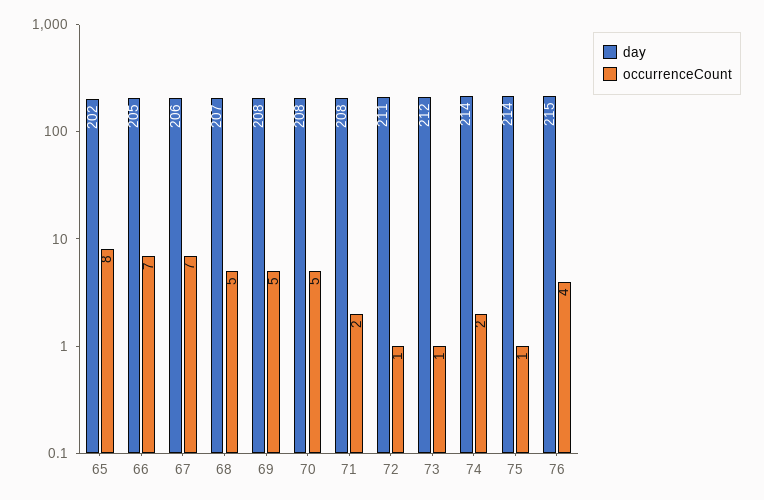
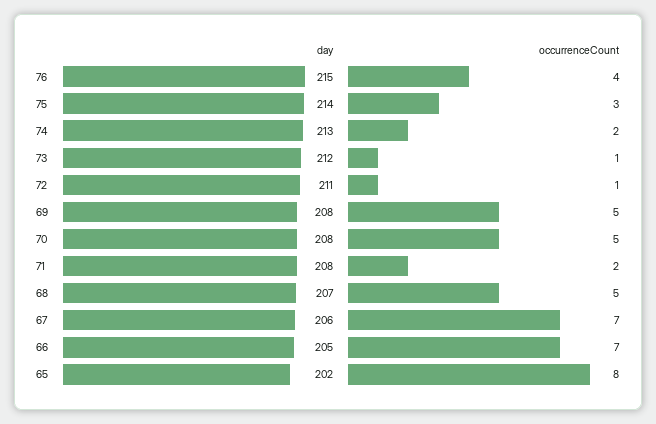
  {
    "day": {
      "65": 202,
      "66": 205,
      "67": 206,
      "68": 207,
      "69": 208,
      "70": 208,
      "71": 208,
      "72": 211,
      "73": 212,
-     "74": 214,
+     "74": 213,
      "75": 214,
      "76": 215
    },
    "occurrenceCount": {
      "65": 8,
      "66": 7,
      "67": 7,
      "68": 5,
      "69": 5,
      "70": 5,
      "71": 2,
      "72": 1,
      "73": 1,
      "74": 2,
-     "75": 1,
+     "75": 3,
      "76": 4
    }
  }

